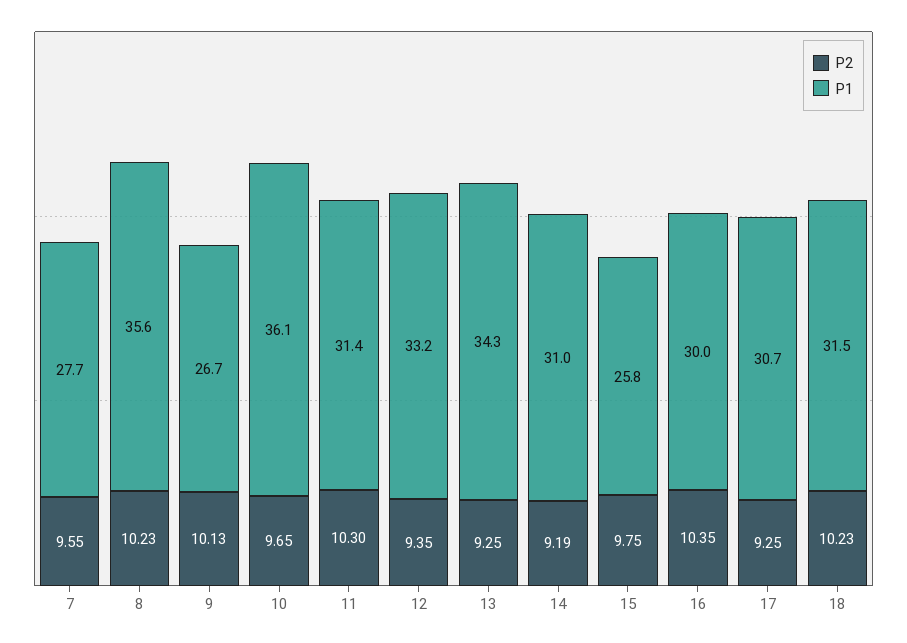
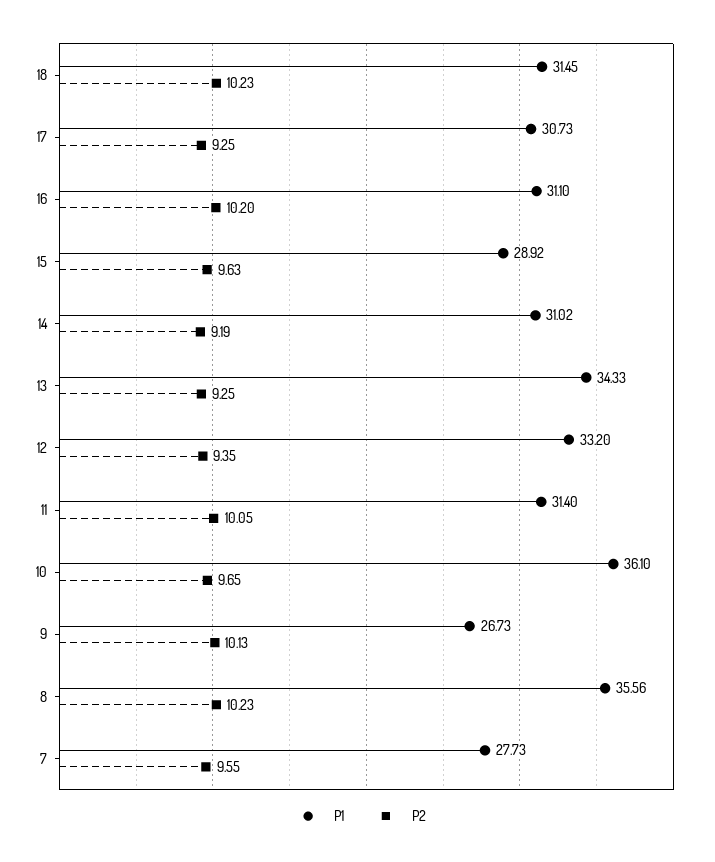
  {
    "P2": {
      "7": 9.55,
      "8": 10.23,
      "9": 10.13,
      "10": 9.65,
-     "11": 10.3,
+     "11": 10.05,
      "12": 9.35,
      "13": 9.25,
      "14": 9.19,
-     "15": 9.75,
+     "15": 9.63,
-     "16": 10.35,
+     "16": 10.2,
      "17": 9.25,
      "18": 10.23
    },
    "P1": {
      "7": 27.73,
      "8": 35.56,
      "9": 26.73,
      "10": 36.1,
      "11": 31.4,
      "12": 33.2,
      "13": 34.33,
      "14": 31.02,
-     "15": 25.8,
+     "15": 28.92,
-     "16": 30,
+     "16": 31.1,
      "17": 30.73,
      "18": 31.45
    }
  }

